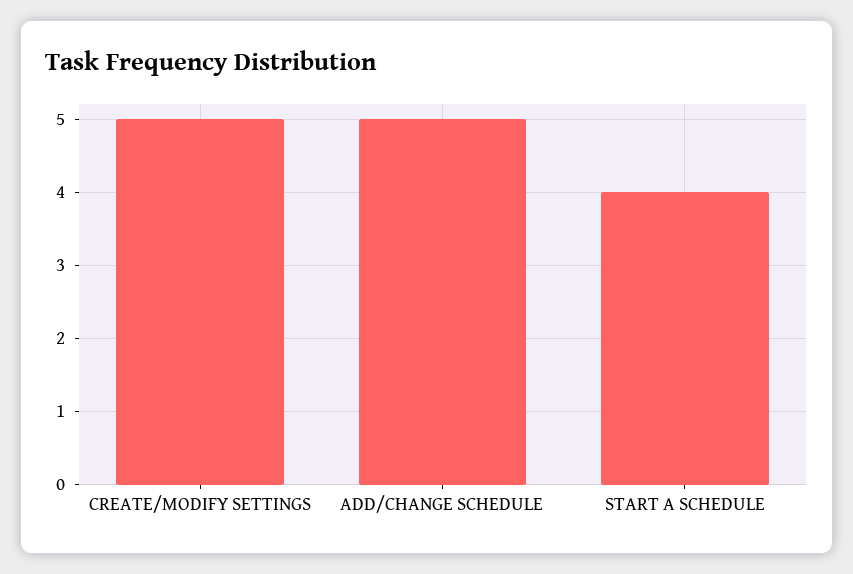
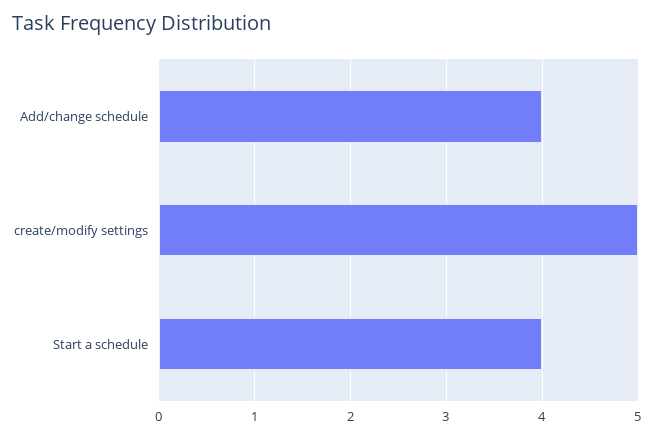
  {
    "CREATE/MODIFY SETTINGS": 5,
-   "ADD/CHANGE SCHEDULE": 5,
+   "ADD/CHANGE SCHEDULE": 4,
    "START A SCHEDULE": 4
  }

